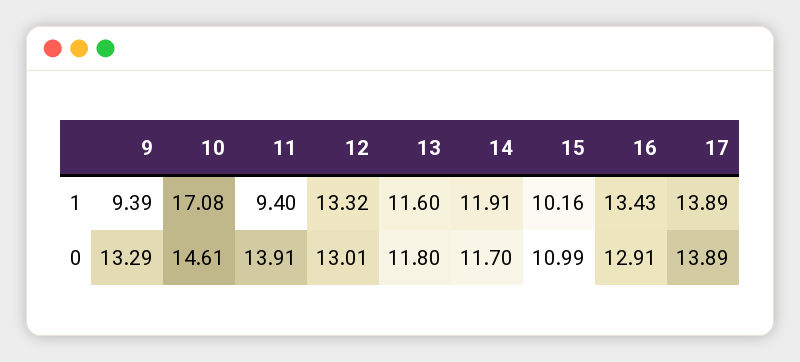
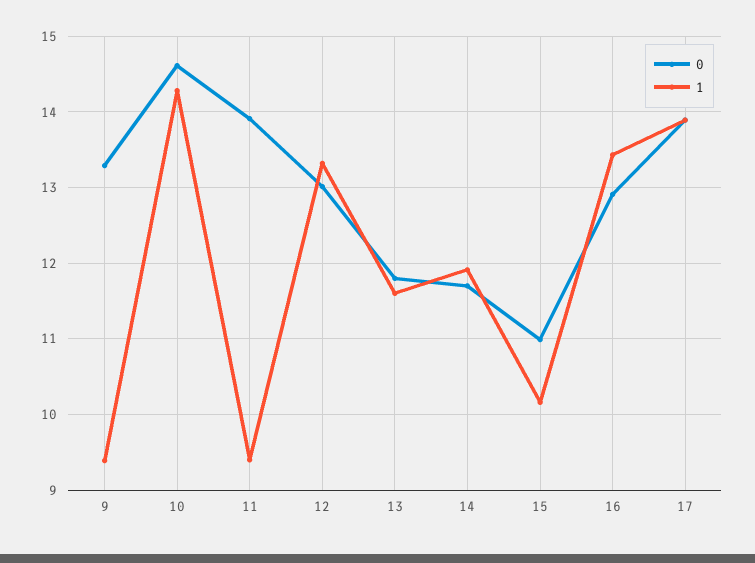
  {
    "1": {
      "9": 9.39,
-     "10": 17.08,
+     "10": 14.3,
      "11": 9.4,
      "12": 13.32,
      "13": 11.6,
      "14": 11.91,
      "15": 10.16,
      "16": 13.43,
      "17": 13.89
    },
    "0": {
      "9": 13.29,
      "10": 14.61,
      "11": 13.91,
      "12": 13.01,
      "13": 11.8,
      "14": 11.7,
      "15": 10.99,
      "16": 12.91,
      "17": 13.89
    }
  }

